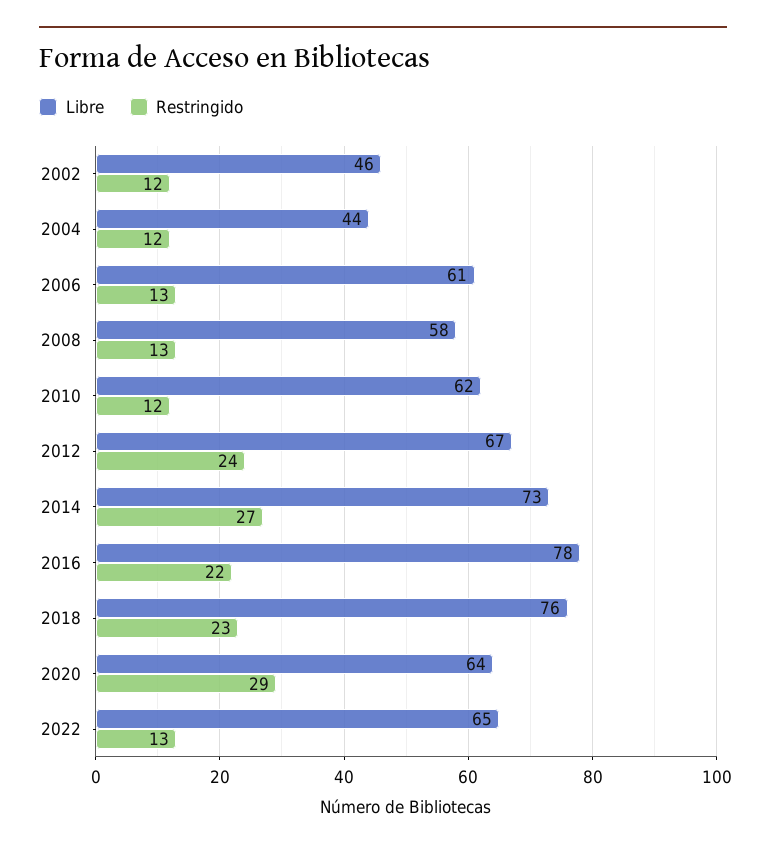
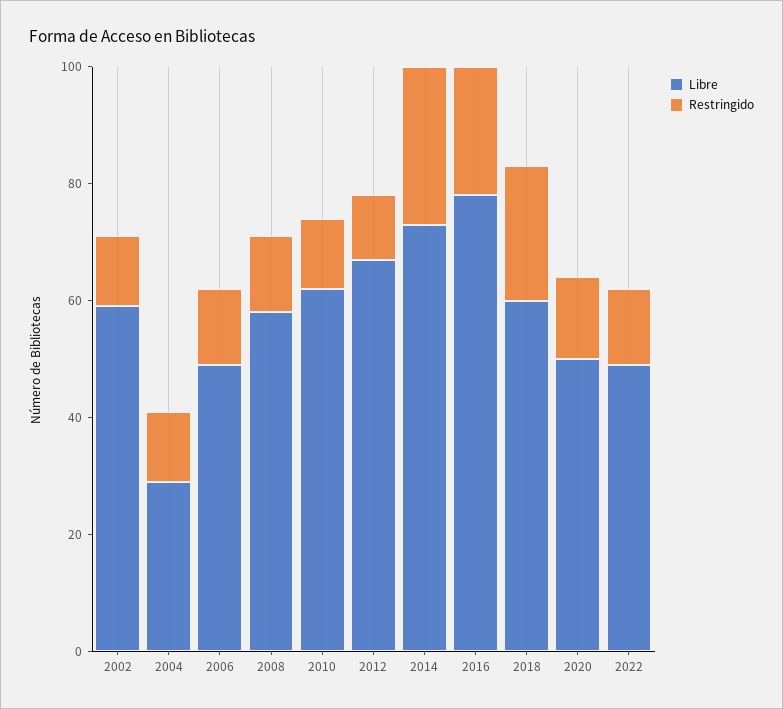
  {
    "Libre": {
-     "2002": 46,
+     "2002": 60,
-     "2004": 44,
+     "2004": 30,
-     "2006": 61,
+     "2006": 50,
      "2008": 58,
      "2010": 62,
      "2012": 67,
      "2014": 73,
      "2016": 78,
-     "2018": 76,
+     "2018": 60,
-     "2020": 64,
+     "2020": 50,
-     "2022": 65
+     "2022": 50
    },
    "Restringido": {
      "2002": 12,
      "2004": 12,
      "2006": 13,
      "2008": 13,
      "2010": 12,
-     "2012": 24,
+     "2012": 10,
      "2014": 27,
      "2016": 22,
      "2018": 23,
-     "2020": 29,
+     "2020": 15,
      "2022": 13
    }
  }

